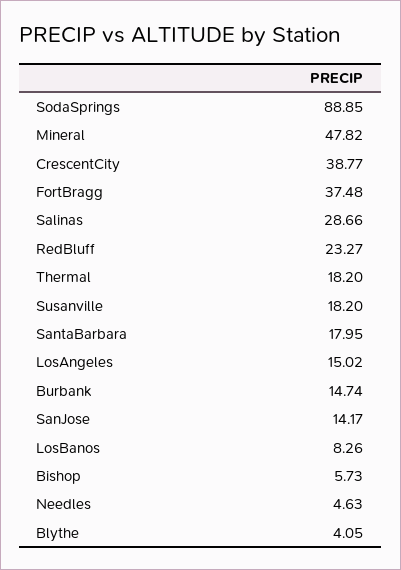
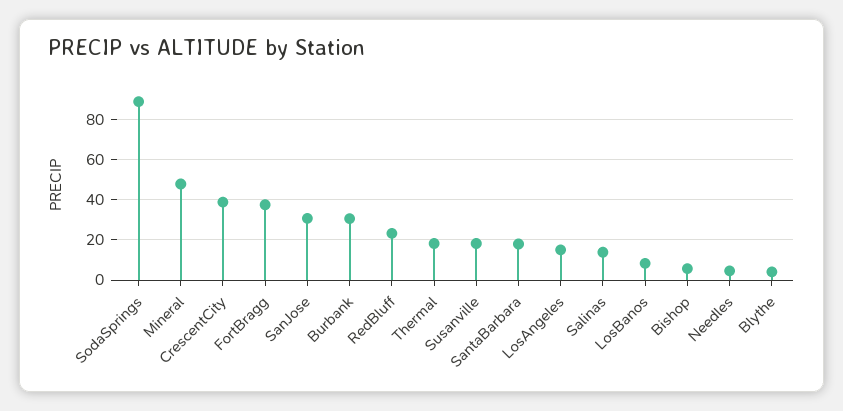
  {
    "SodaSprings": 88.85,
    "Mineral": 47.82,
    "CrescentCity": 38.77,
    "FortBragg": 37.48,
-   "Salinas": 28.66,
+   "Salinas": 15,
    "RedBluff": 23.27,
    "Thermal": 18.2,
    "Susanville": 18.2,
    "SantaBarbara": 17.95,
    "LosAngeles": 15.02,
-   "Burbank": 14.74,
+   "Burbank": 30,
-   "SanJose": 14.17,
+   "SanJose": 30,
    "LosBanos": 8.26,
    "Bishop": 5.73,
    "Needles": 4.63,
    "Blythe": 4.05
  }

